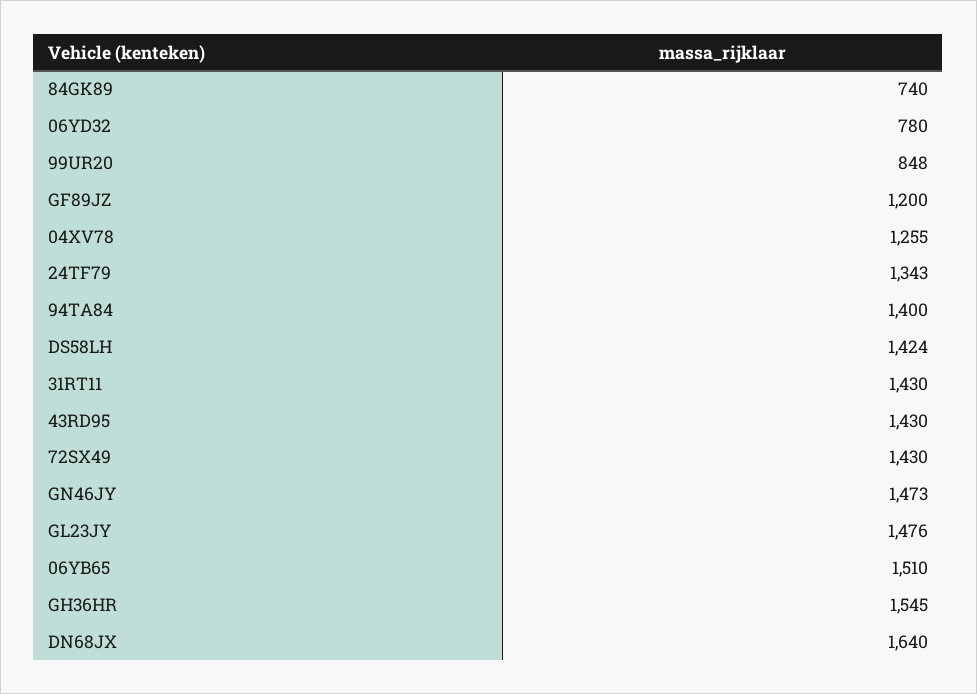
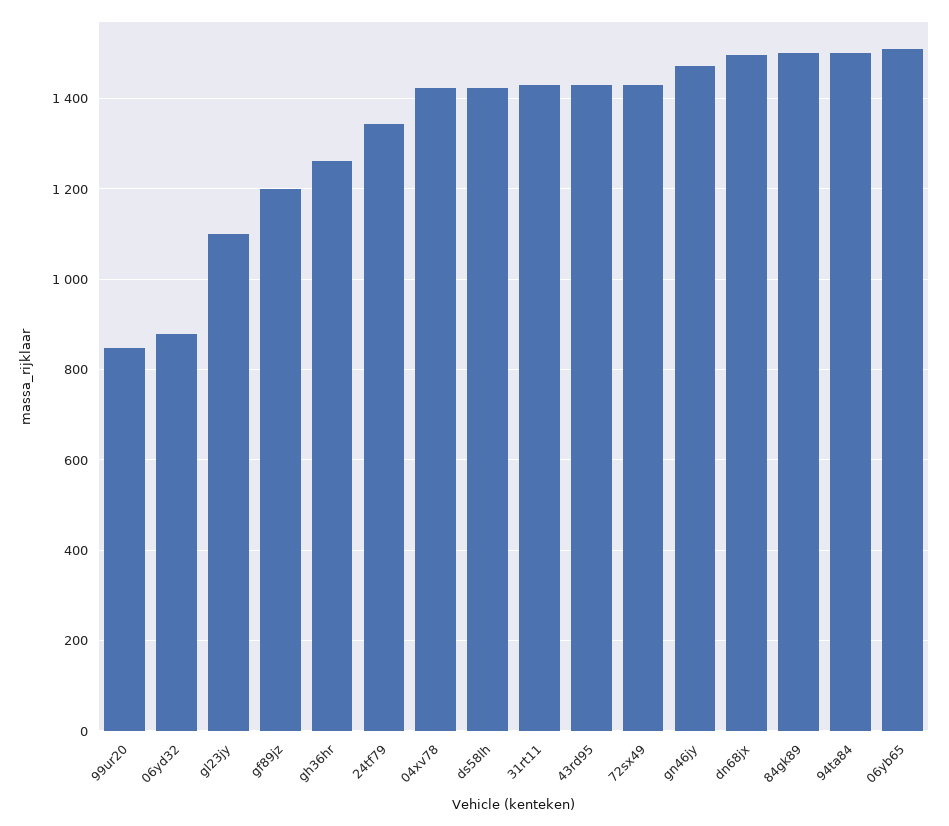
  {
-   "84GK89": 740,
+   "84GK89": 1500,
-   "06YD32": 780,
+   "06YD32": 880,
    "99UR20": 848,
    "GF89JZ": 1200,
-   "04XV78": 1255,
+   "04XV78": 1420,
    "24TF79": 1343,
-   "94TA84": 1400,
+   "94TA84": 1500,
    "DS58LH": 1424,
    "31RT11": 1430,
    "43RD95": 1430,
    "72SX49": 1430,
    "GN46JY": 1473,
-   "GL23JY": 1476,
+   "GL23JY": 1100,
    "06YB65": 1510,
-   "GH36HR": 1545,
+   "GH36HR": 1260,
-   "DN68JX": 1640
+   "DN68JX": 1500
  }

